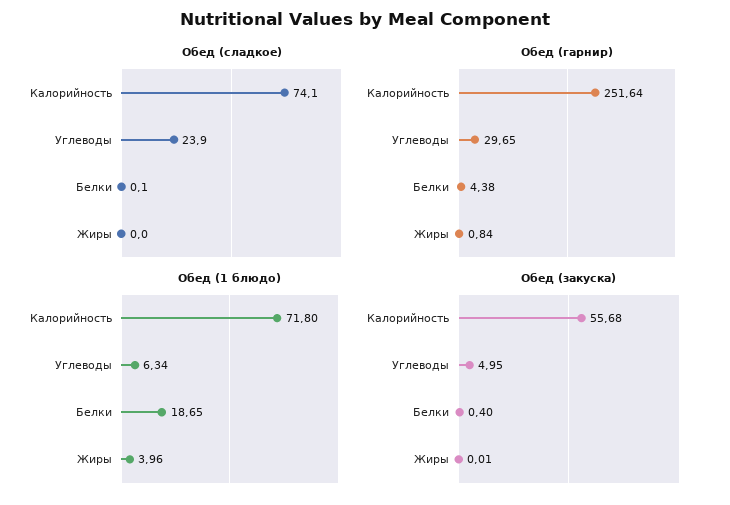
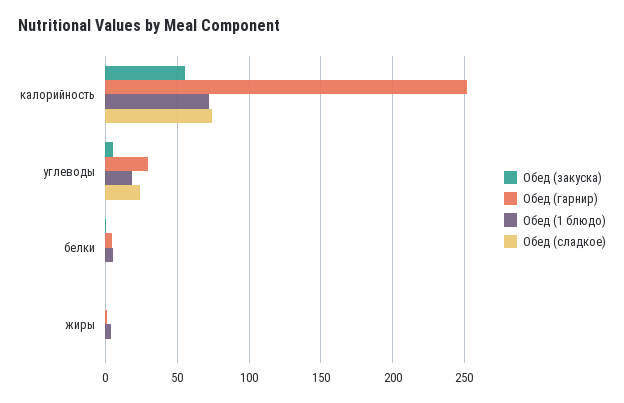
  {
    "Обед (сладкое)": {
      "Калорийность": 74.1,
      "Углеводы": 23.9,
      "Белки": 0.1,
      "Жиры": 0
    },
    "Обед (гарнир)": {
      "Калорийность": 251.64,
      "Углеводы": 29.65,
      "Белки": 4.38,
      "Жиры": 0.84
    },
    "Обед (1 блюдо)": {
      "Калорийность": 71.8,
-     "Углеводы": 6.34,
+     "Углеводы": 20,
-     "Белки": 18.65,
+     "Белки": 5,
      "Жиры": 3.96
    },
    "Обед (закуска)": {
      "Калорийность": 55.68,
      "Углеводы": 4.95,
      "Белки": 0.4,
      "Жиры": 0.01
    }
  }

